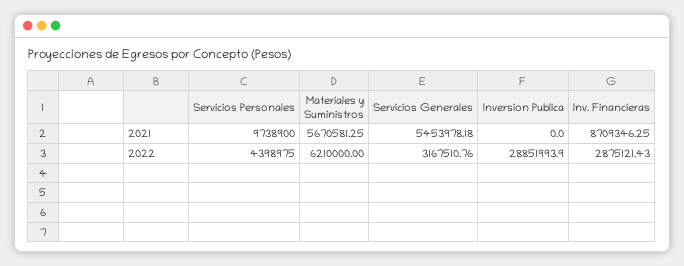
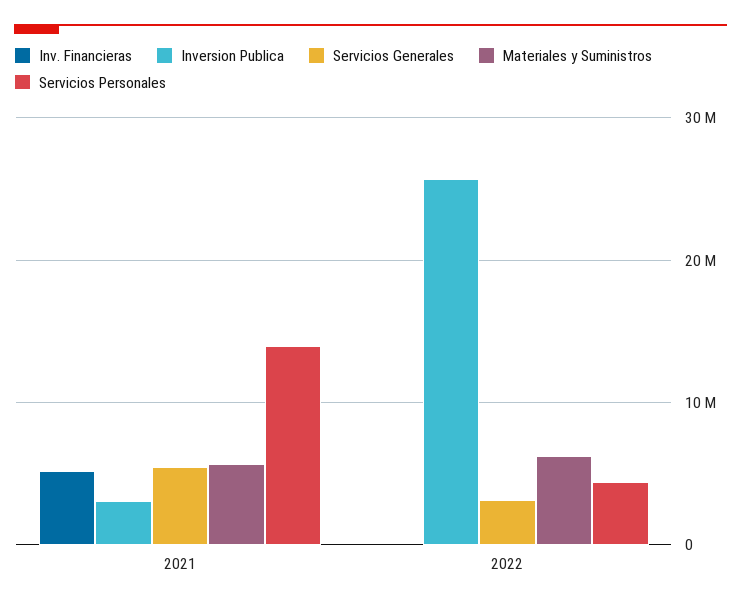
  {
    "Servicios Personales": {
-     "2021": 9738900,
+     "2021": 14000000,
      "2022": 4398975
    },
    "Materiales y Suministros": {
      "2021": 5670581.25,
      "2022": 6210000
    },
    "Servicios Generales": {
      "2021": 5453978.18,
      "2022": 3167510.76
    },
    "Inversion Publica": {
-     "2021": 0,
+     "2021": 3000000,
-     "2022": 28851993.9
+     "2022": 26000000
    },
    "Inv. Financieras": {
-     "2021": 8709346.25,
+     "2021": 5000000,
-     "2022": 2875121.43
+     "2022": 0
    }
  }

